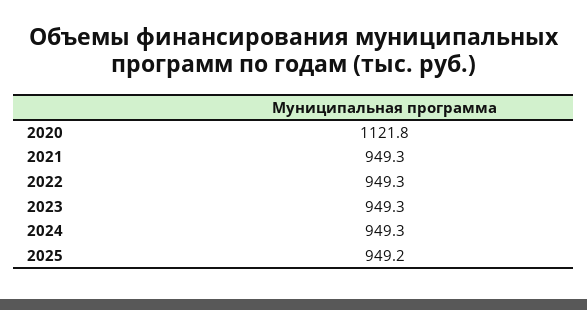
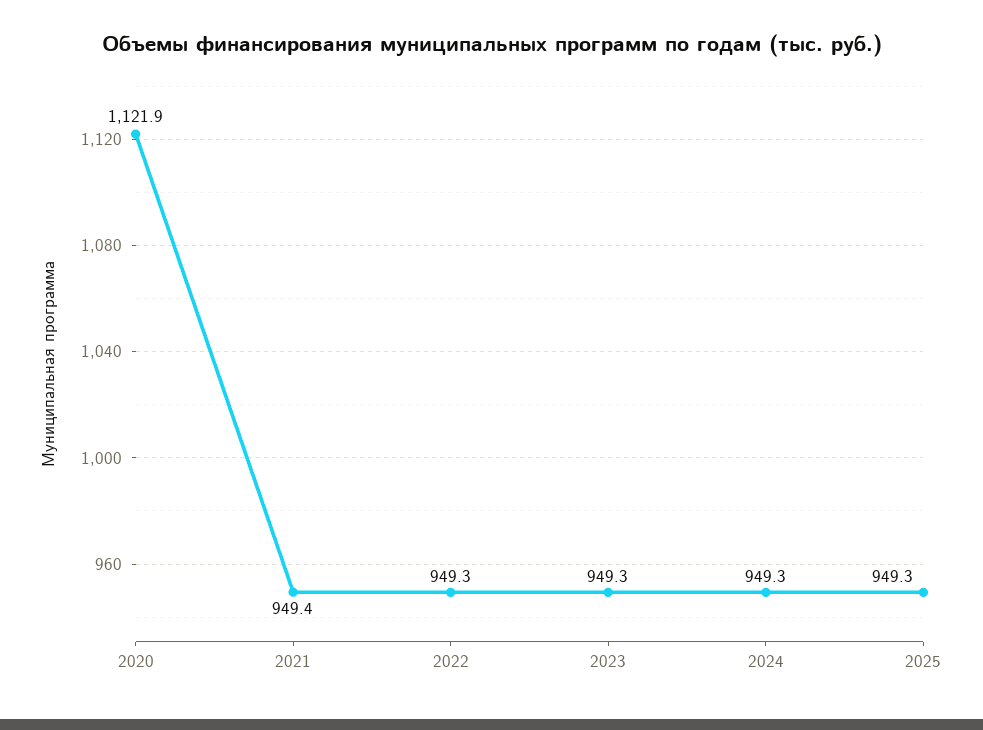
  {
-   "2020": 1121.8,
+   "2020": 1121.9,
-   "2021": 949.3,
+   "2021": 949.4,
    "2022": 949.3,
    "2023": 949.3,
    "2024": 949.3,
-   "2025": 949.2
+   "2025": 949.3
  }

